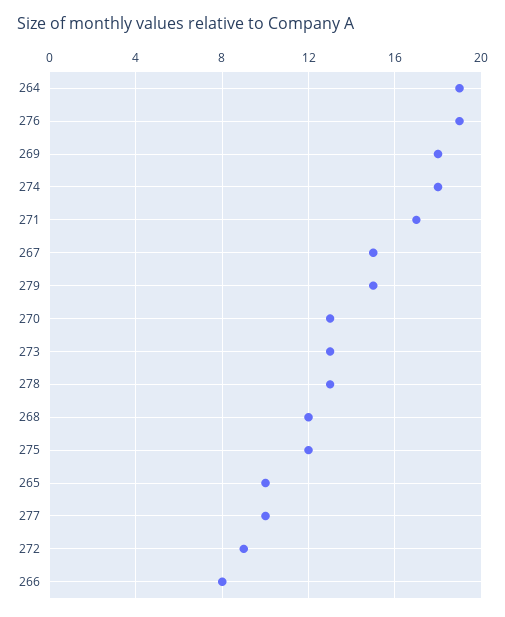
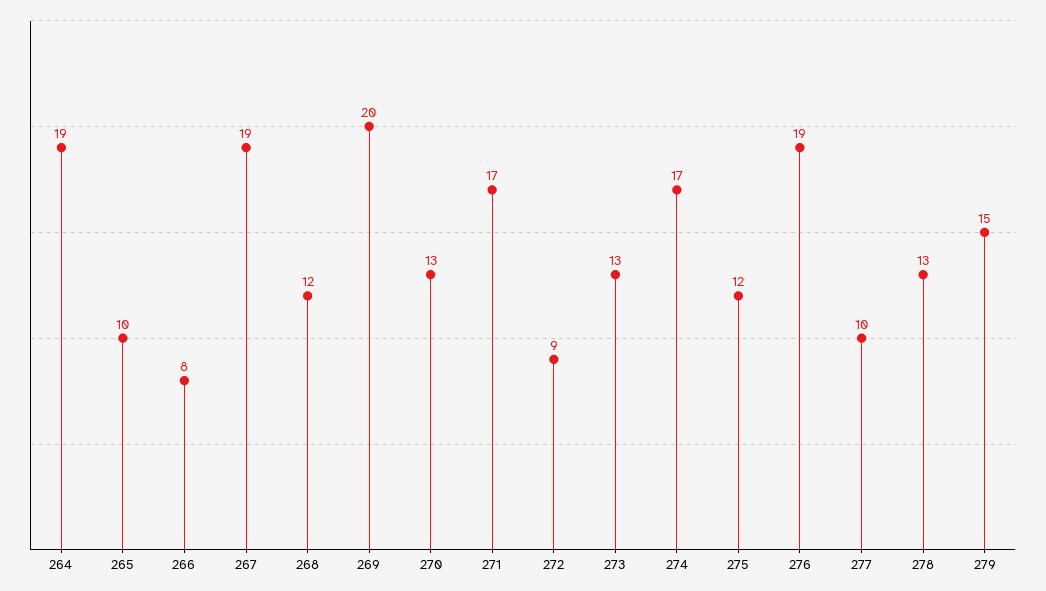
  {
    "264": 19,
    "276": 19,
-   "269": 18,
+   "269": 20,
-   "274": 18,
+   "274": 17,
    "271": 17,
-   "267": 15,
+   "267": 19,
    "279": 15,
    "270": 13,
    "273": 13,
    "278": 13,
    "268": 12,
    "275": 12,
    "265": 10,
    "277": 10,
    "272": 9,
    "266": 8
  }

